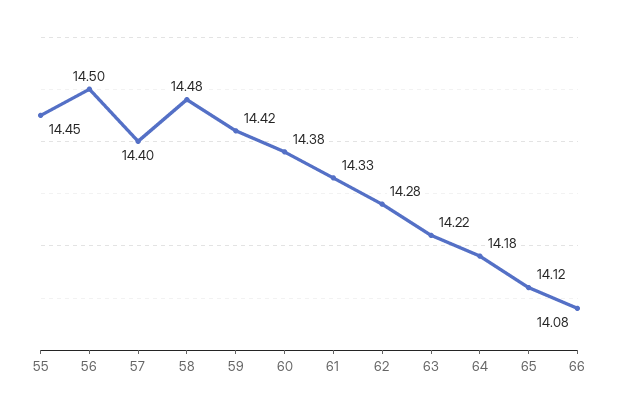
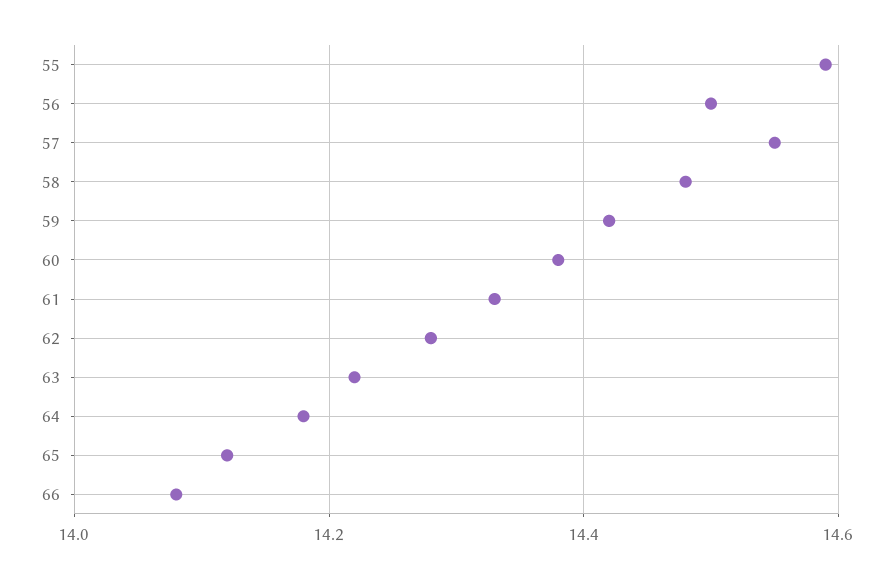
  {
-   "55": 14.45,
+   "55": 14.6,
    "56": 14.5,
-   "57": 14.4,
+   "57": 14.55,
    "58": 14.48,
    "59": 14.42,
    "60": 14.38,
    "61": 14.33,
    "62": 14.28,
    "63": 14.22,
    "64": 14.18,
    "65": 14.12,
    "66": 14.08
  }

